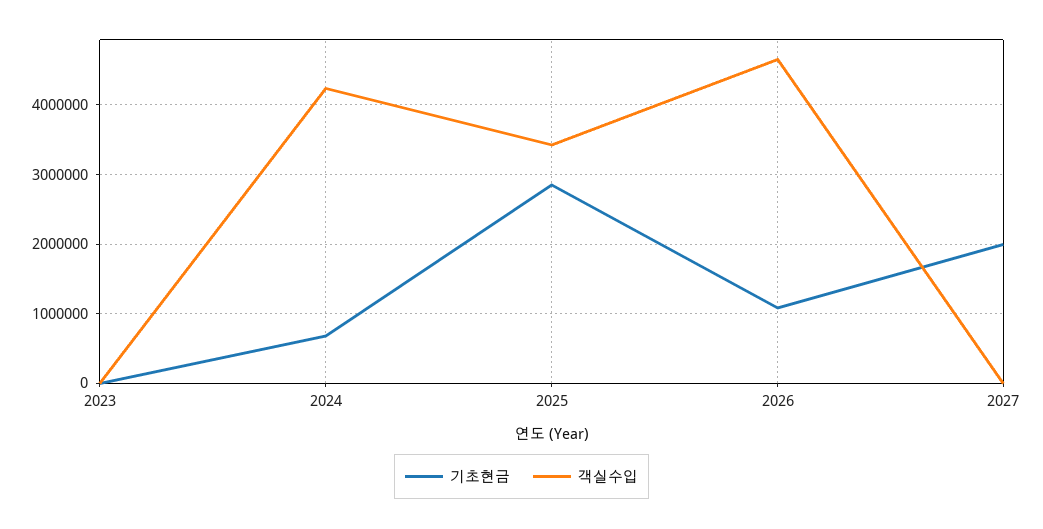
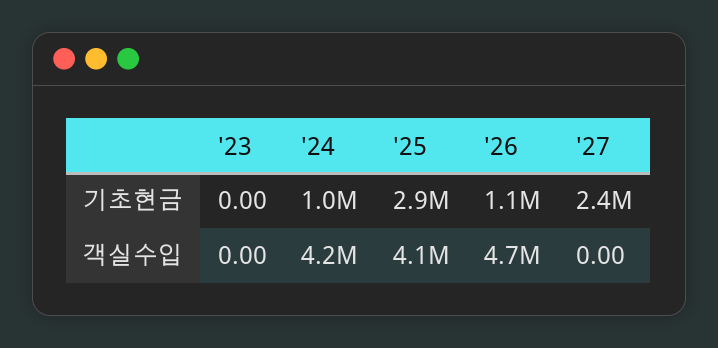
  {
    "기초현금": {
      "2023": 0,
-     "2024": 700000,
+     "2024": 1000000,
      "2025": 2900000,
      "2026": 1100000,
-     "2027": 2000000
+     "2027": 2400000
    },
    "객실수입": {
      "2023": 0,
      "2024": 4200000,
-     "2025": 3400000,
+     "2025": 4100000,
      "2026": 4700000,
      "2027": 0
    }
  }

